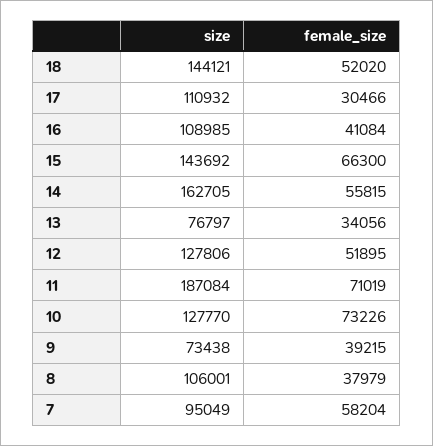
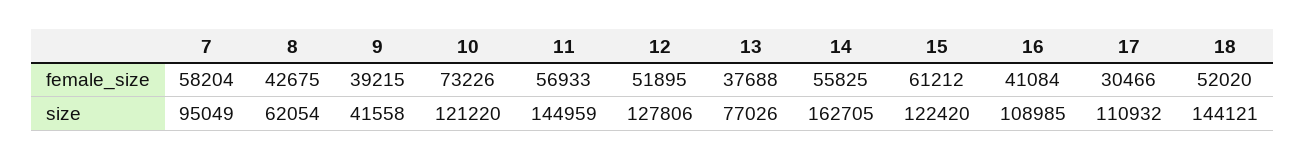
  {
    "size": {
      "18": 144121,
      "17": 110932,
      "16": 108985,
-     "15": 143692,
+     "15": 122420,
      "14": 162705,
-     "13": 76797,
+     "13": 77026,
      "12": 127806,
-     "11": 187084,
+     "11": 144959,
-     "10": 127770,
+     "10": 121220,
-     "9": 73438,
+     "9": 41558,
-     "8": 106001,
+     "8": 62054,
      "7": 95049
    },
    "female_size": {
      "18": 52020,
      "17": 30466,
      "16": 41084,
-     "15": 66300,
+     "15": 61212,
-     "14": 55815,
+     "14": 55825,
-     "13": 34056,
+     "13": 37688,
      "12": 51895,
-     "11": 71019,
+     "11": 56933,
      "10": 73226,
      "9": 39215,
-     "8": 37979,
+     "8": 42675,
      "7": 58204
    }
  }

